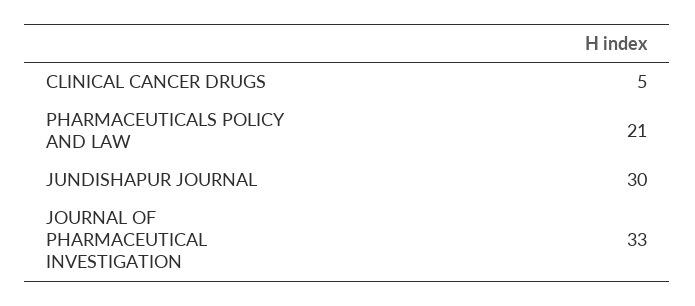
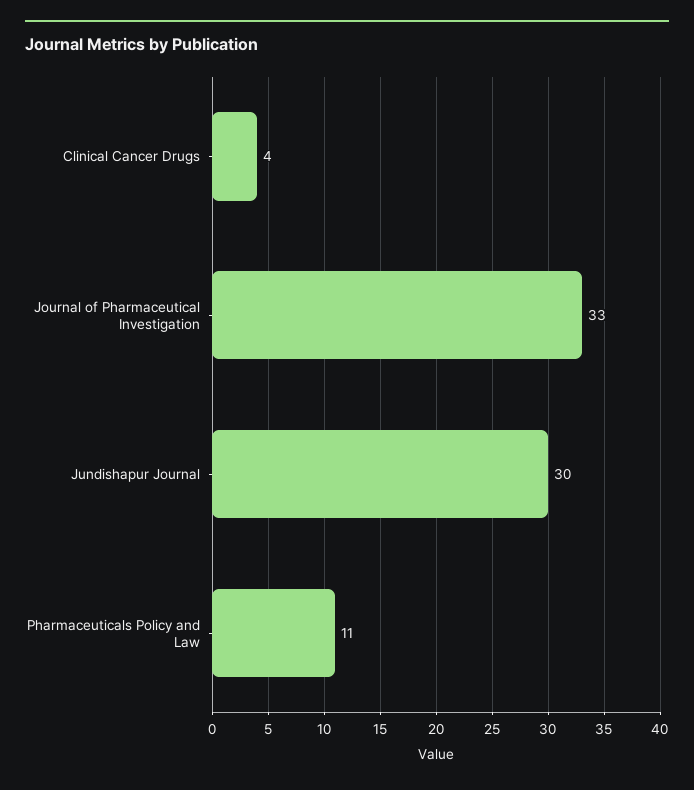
  {
-   "CLINICAL CANCER DRUGS": 5,
+   "CLINICAL CANCER DRUGS": 4,
-   "PHARMACEUTICALS POLICY AND LAW": 21,
+   "PHARMACEUTICALS POLICY AND LAW": 11,
    "JUNDISHAPUR JOURNAL": 30,
    "JOURNAL OF PHARMACEUTICAL INVESTIGATION": 33
  }

